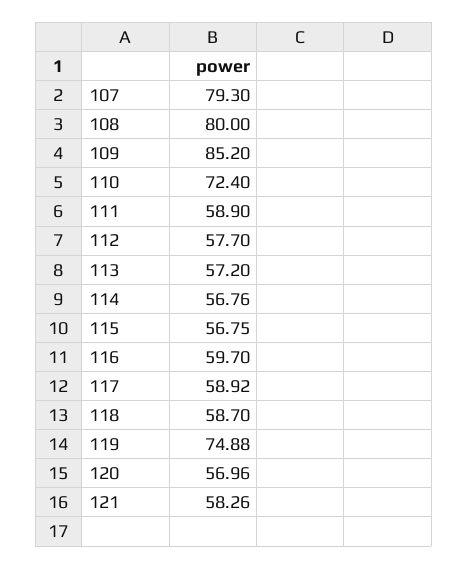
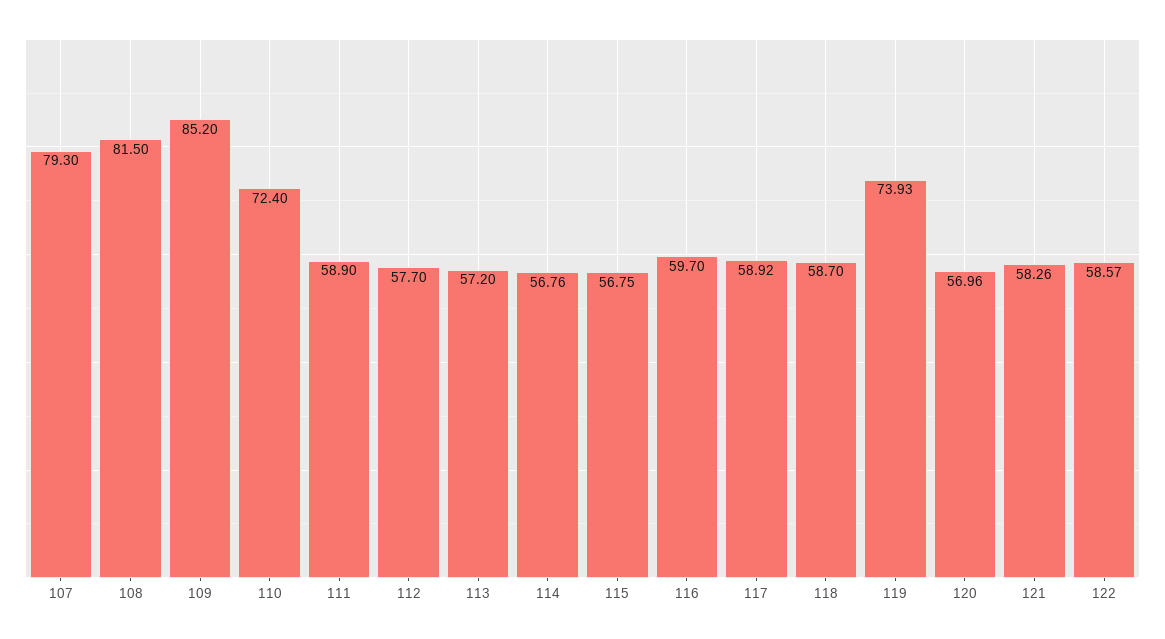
  {
    "107": 79.3,
-   "108": 80,
+   "108": 81.5,
    "109": 85.2,
    "110": 72.4,
    "111": 58.9,
    "112": 57.7,
    "113": 57.2,
    "114": 56.76,
    "115": 56.75,
    "116": 59.7,
    "117": 58.92,
    "118": 58.7,
-   "119": 74.88,
+   "119": 73.93,
    "120": 56.96,
-   "121": 58.26
+   "121": 58.26,
+   "122": 58.57
  }

